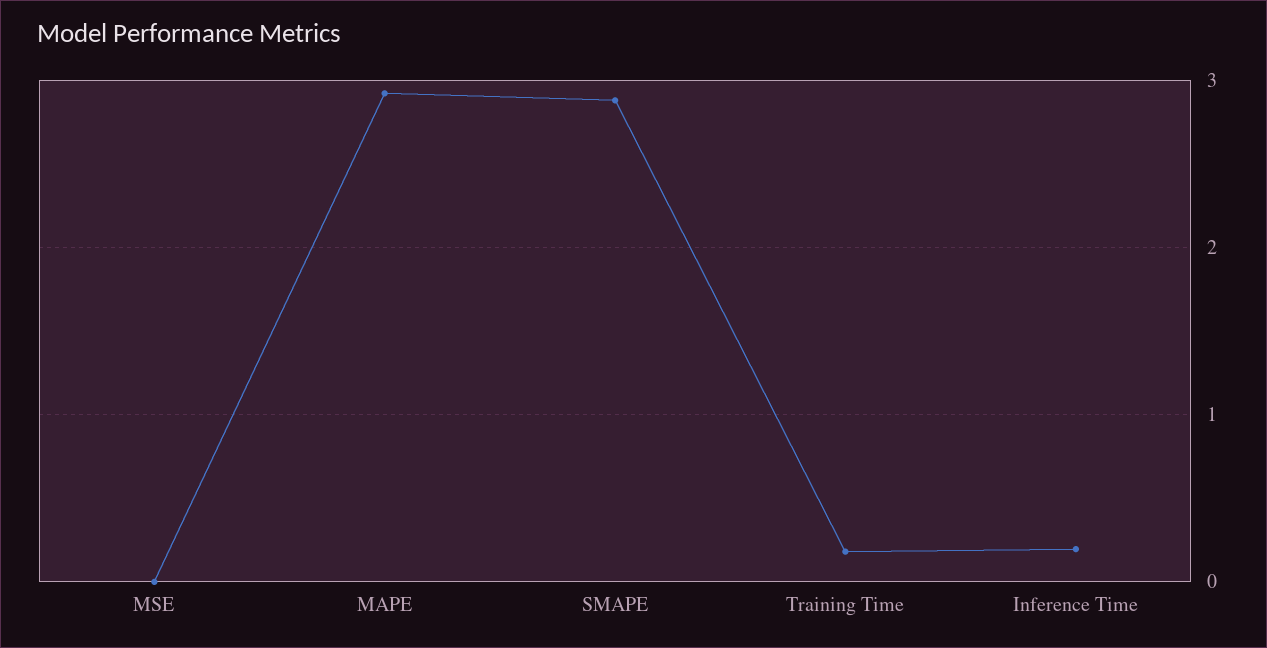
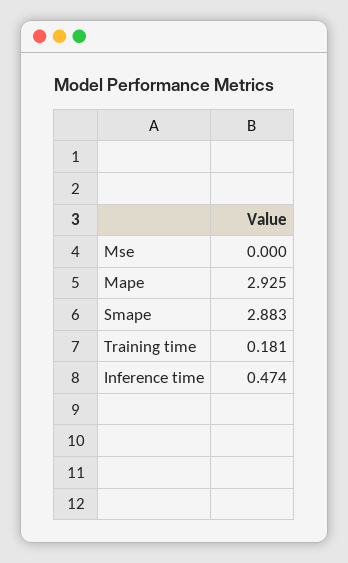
  {
    "MSE": 0,
    "MAPE": 2.925,
    "SMAPE": 2.883,
    "Training Time": 0.181,
-   "Inference Time": 0.2
+   "Inference Time": 0.474
  }

